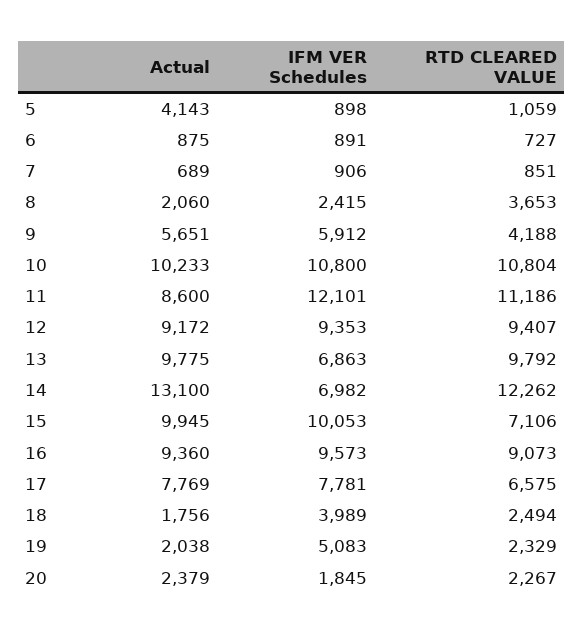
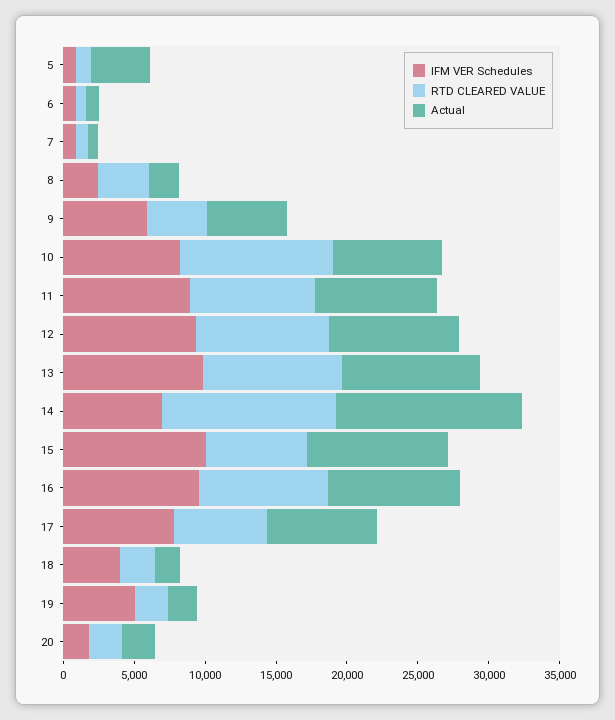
  {
    "Actual": {
      "5": 4143,
      "6": 875,
      "7": 689,
      "8": 2060,
      "9": 5651,
-     "10": 10233,
+     "10": 8000,
      "11": 8600,
      "12": 9172,
      "13": 9775,
      "14": 13100,
      "15": 9945,
      "16": 9360,
      "17": 7769,
      "18": 1756,
      "19": 2038,
      "20": 2379
    },
    "IFM VER Schedules": {
      "5": 898,
      "6": 891,
      "7": 906,
      "8": 2415,
      "9": 5912,
-     "10": 10800,
+     "10": 8000,
-     "11": 12101,
+     "11": 9000,
      "12": 9353,
-     "13": 6863,
+     "13": 10000,
      "14": 6982,
      "15": 10053,
      "16": 9573,
      "17": 7781,
      "18": 3989,
      "19": 5083,
      "20": 1845
    },
    "RTD CLEARED VALUE": {
      "5": 1059,
      "6": 727,
      "7": 851,
      "8": 3653,
      "9": 4188,
      "10": 10804,
-     "11": 11186,
+     "11": 9000,
      "12": 9407,
      "13": 9792,
      "14": 12262,
      "15": 7106,
      "16": 9073,
      "17": 6575,
      "18": 2494,
      "19": 2329,
      "20": 2267
    }
  }

